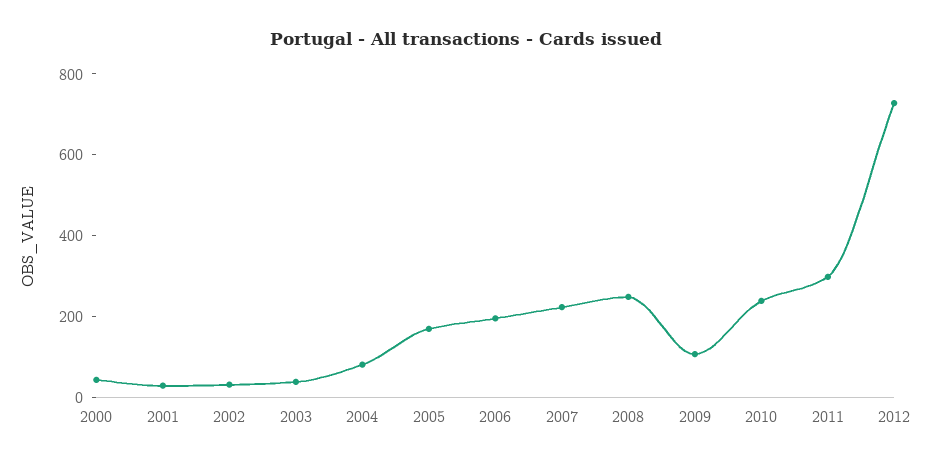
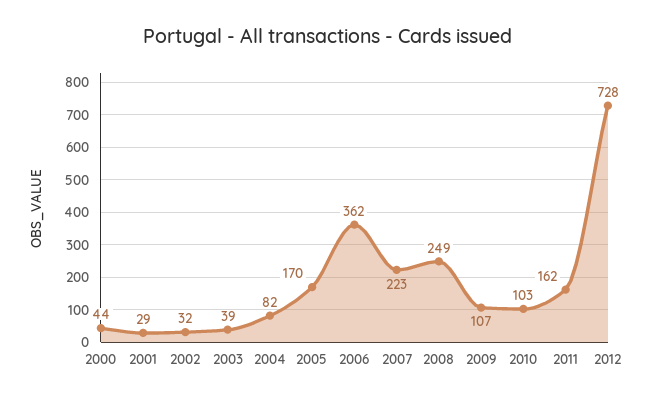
  {
    "2000": 44,
    "2001": 29,
    "2002": 32,
    "2003": 39,
    "2004": 82,
    "2005": 170,
-   "2006": 200,
+   "2006": 362,
    "2007": 223,
    "2008": 249,
    "2009": 107,
-   "2010": 250,
+   "2010": 103,
-   "2011": 300,
+   "2011": 162,
    "2012": 728
  }

